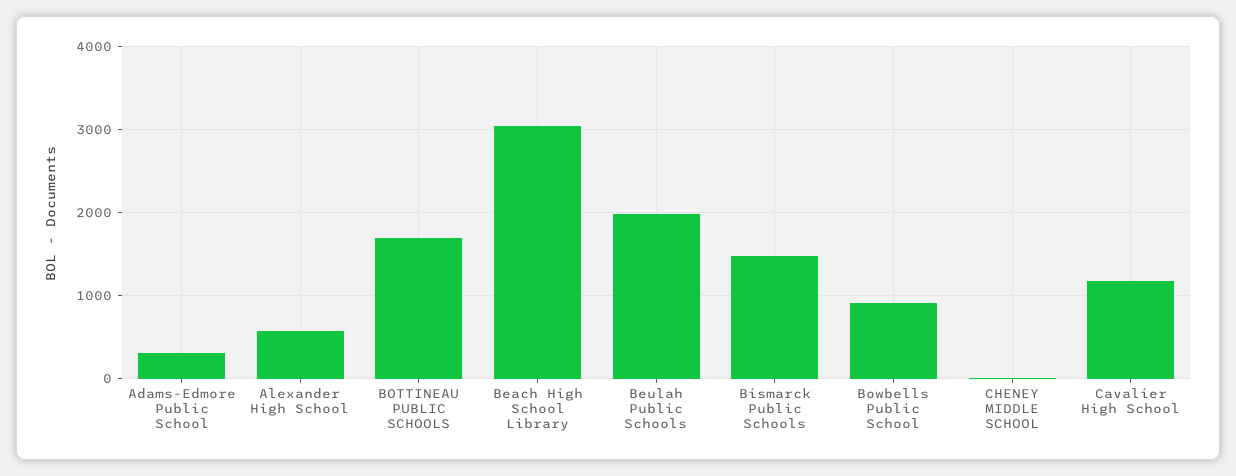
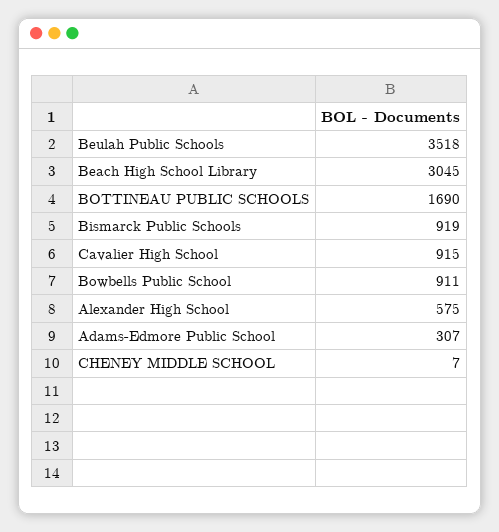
  {
    "Adams-Edmore Public School": 307,
    "Alexander High School": 575,
    "BOTTINEAU PUBLIC SCHOOLS": 1690,
    "Beach High School Library": 3045,
-   "Beulah Public Schools": 2000,
+   "Beulah Public Schools": 3518,
-   "Bismarck Public Schools": 1500,
+   "Bismarck Public Schools": 919,
    "Bowbells Public School": 911,
    "CHENEY MIDDLE SCHOOL": 7,
-   "Cavalier High School": 1200
+   "Cavalier High School": 915
  }

